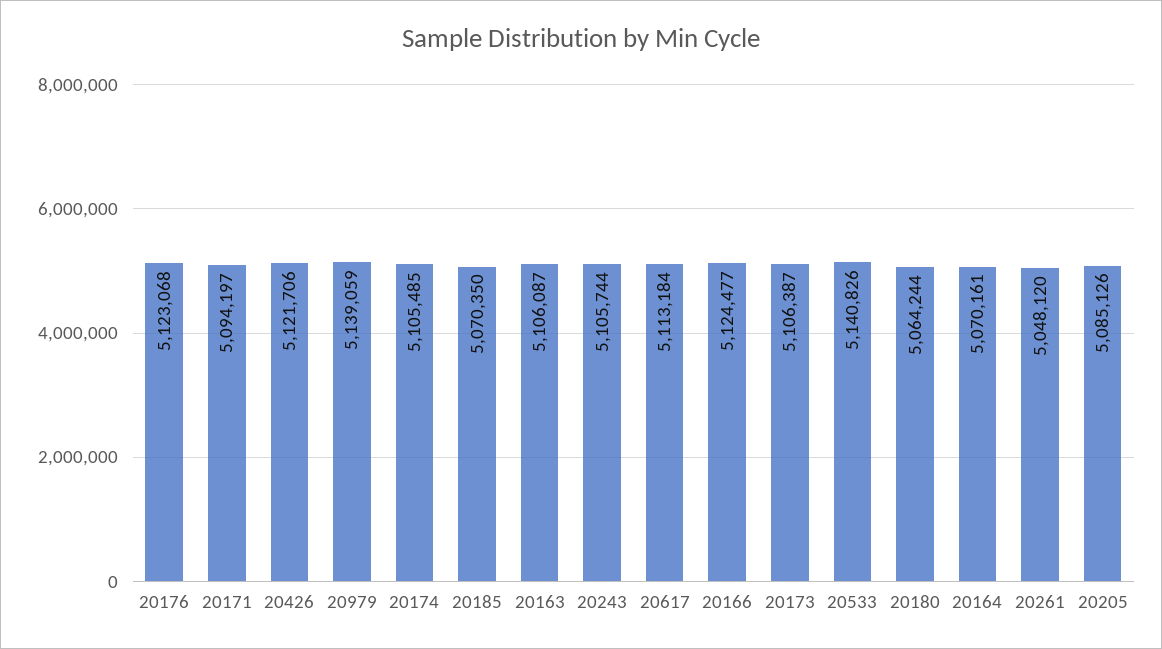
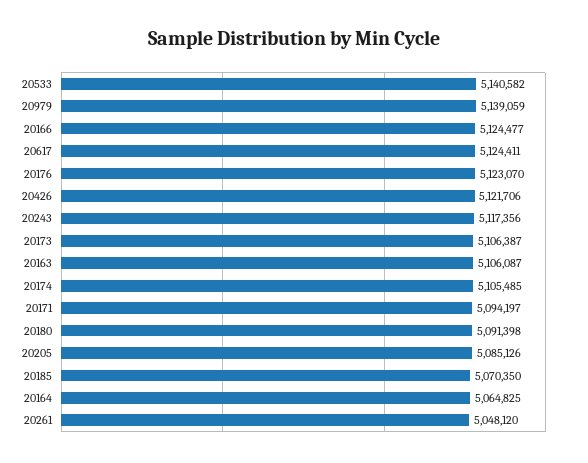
  {
-   "20176": 5123068,
+   "20176": 5123070,
    "20171": 5094197,
    "20426": 5121706,
    "20979": 5139059,
    "20174": 5105485,
    "20185": 5070350,
    "20163": 5106087,
-   "20243": 5105744,
+   "20243": 5117356,
-   "20617": 5113184,
+   "20617": 5124411,
    "20166": 5124477,
    "20173": 5106387,
-   "20533": 5140826,
+   "20533": 5140582,
-   "20180": 5064244,
+   "20180": 5091398,
-   "20164": 5070161,
+   "20164": 5064825,
    "20261": 5048120,
    "20205": 5085126
  }

